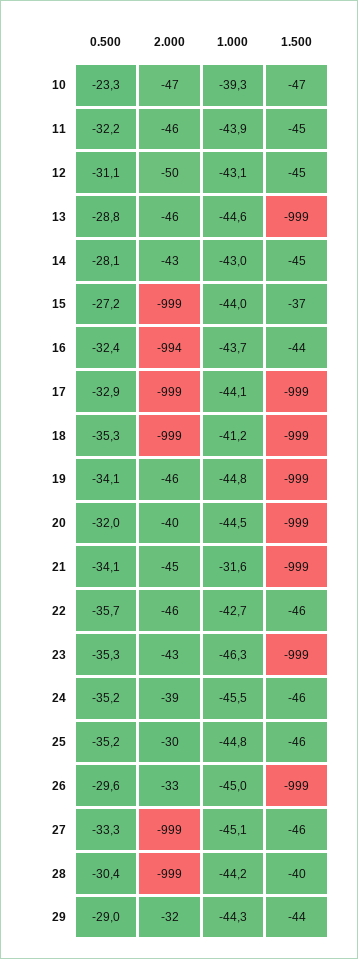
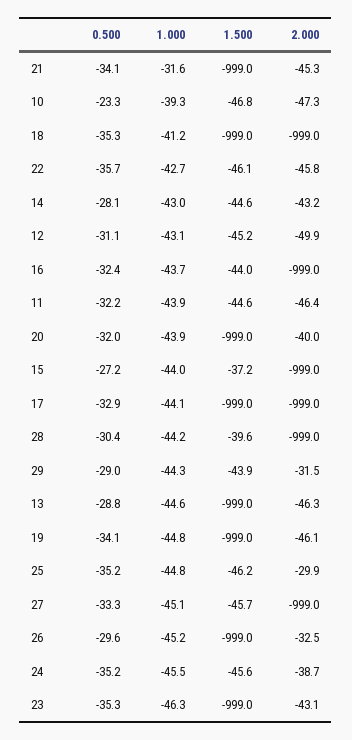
  {
    "0.500": {
      "10": -23.3,
      "11": -32.2,
      "12": -31.1,
      "13": -28.8,
      "14": -28.1,
      "15": -27.2,
      "16": -32.4,
      "17": -32.9,
      "18": -35.3,
      "19": -34.1,
      "20": -32,
      "21": -34.1,
      "22": -35.7,
      "23": -35.3,
      "24": -35.2,
      "25": -35.2,
      "26": -29.6,
      "27": -33.3,
      "28": -30.4,
      "29": -29
    },
    "2.000": {
      "10": -47.3,
      "11": -46.4,
      "12": -49.9,
      "13": -46.3,
      "14": -43.2,
      "15": -999,
-     "16": -994,
+     "16": -999,
      "17": -999,
      "18": -999,
      "19": -46.1,
      "20": -40,
      "21": -45.3,
      "22": -45.8,
      "23": -43.1,
      "24": -38.7,
      "25": -29.9,
      "26": -32.5,
      "27": -999,
      "28": -999,
      "29": -31.5
    },
    "1.000": {
      "10": -39.3,
      "11": -43.9,
      "12": -43.1,
      "13": -44.6,
      "14": -43,
      "15": -44,
      "16": -43.7,
      "17": -44.1,
      "18": -41.2,
      "19": -44.8,
-     "20": -44.5,
+     "20": -43.9,
      "21": -31.6,
      "22": -42.7,
      "23": -46.3,
      "24": -45.5,
      "25": -44.8,
-     "26": -45,
+     "26": -45.2,
      "27": -45.1,
      "28": -44.2,
      "29": -44.3
    },
    "1.500": {
      "10": -46.8,
      "11": -44.6,
      "12": -45.2,
      "13": -999,
      "14": -44.6,
      "15": -37.2,
      "16": -44,
      "17": -999,
      "18": -999,
      "19": -999,
      "20": -999,
      "21": -999,
      "22": -46.1,
      "23": -999,
      "24": -45.6,
      "25": -46.2,
      "26": -999,
      "27": -45.7,
      "28": -39.6,
      "29": -43.9
    }
  }

